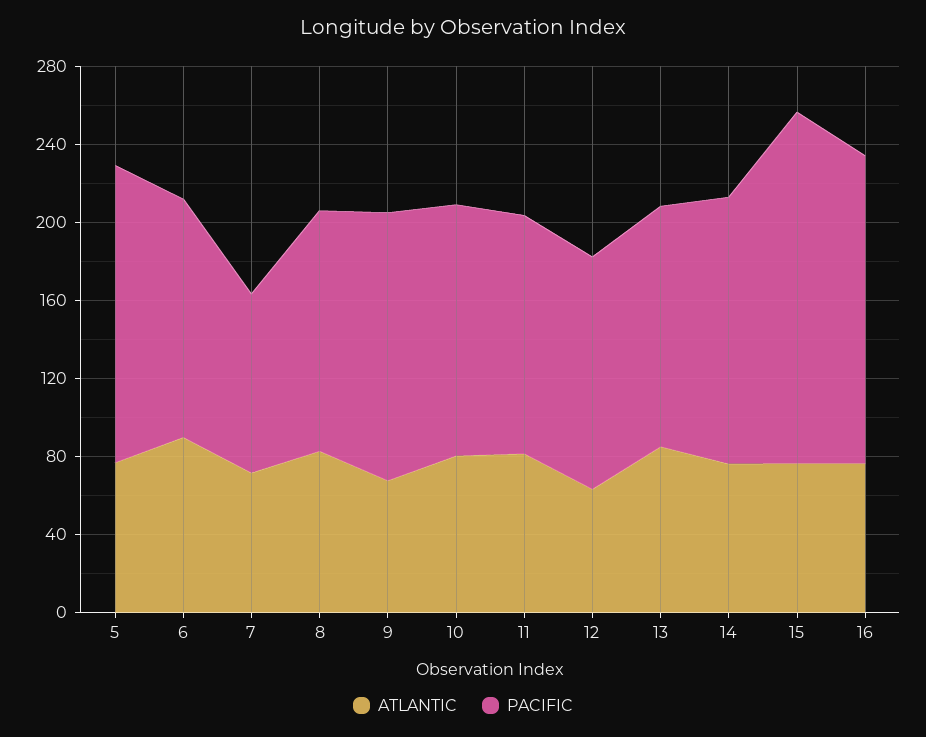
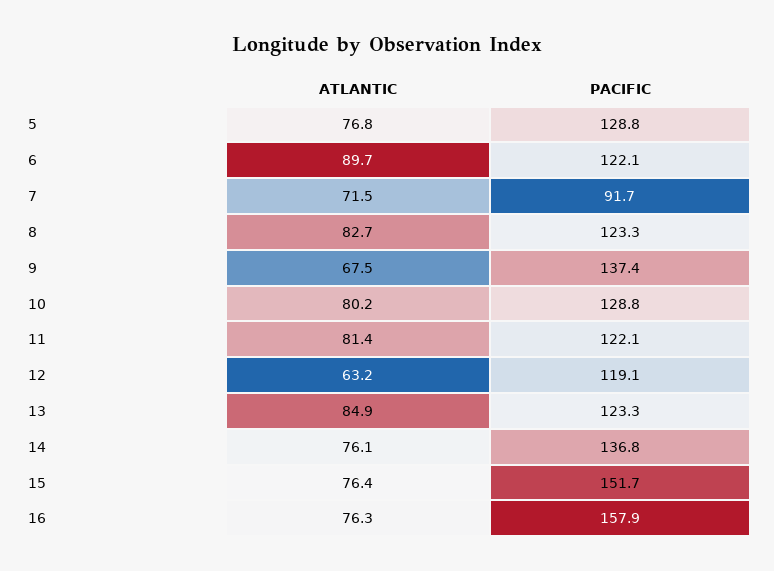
  {
    "ATLANTIC": {
      "5": 76.8,
      "6": 89.7,
      "7": 71.5,
      "8": 82.7,
      "9": 67.5,
      "10": 80.2,
      "11": 81.4,
      "12": 63.2,
      "13": 84.9,
      "14": 76.1,
      "15": 76.4,
      "16": 76.3
    },
    "PACIFIC": {
-     "5": 150,
+     "5": 128.8,
      "6": 122.1,
      "7": 91.7,
      "8": 123.3,
      "9": 137.4,
      "10": 128.8,
      "11": 122.1,
      "12": 119.1,
      "13": 123.3,
      "14": 136.8,
-     "15": 180,
+     "15": 151.7,
      "16": 157.9
    }
  }

